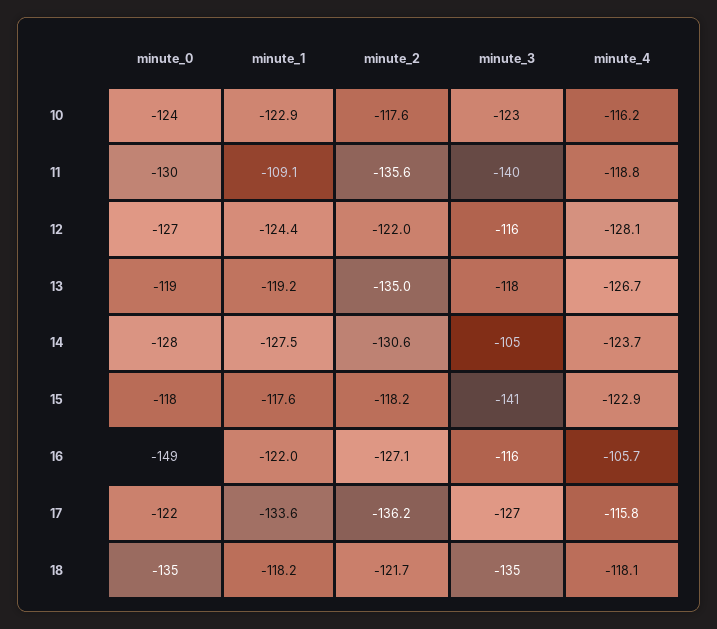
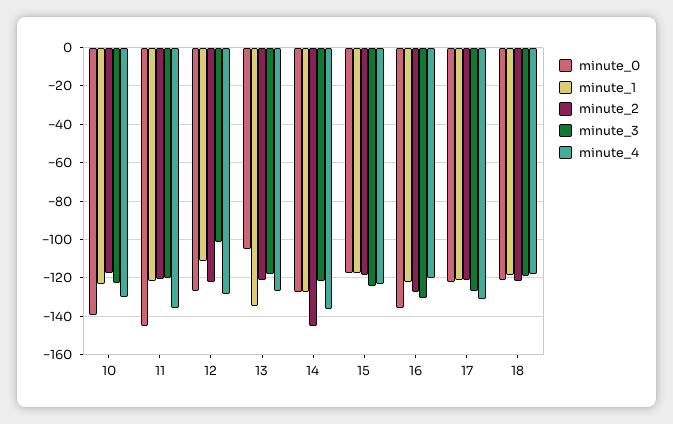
  {
    "minute_0": {
-     "10": -124,
+     "10": -140,
-     "11": -130,
+     "11": -145,
      "12": -127,
-     "13": -119,
+     "13": -105,
      "14": -128,
      "15": -118,
-     "16": -149,
+     "16": -135,
      "17": -122,
-     "18": -135
+     "18": -120
    },
    "minute_1": {
      "10": -122.9,
-     "11": -109.1,
+     "11": -120,
-     "12": -124.4,
+     "12": -110,
-     "13": -119.2,
+     "13": -135,
      "14": -127.5,
      "15": -117.6,
      "16": -122,
-     "17": -133.6,
+     "17": -120,
      "18": -118.2
    },
    "minute_2": {
      "10": -117.6,
-     "11": -135.6,
+     "11": -120,
      "12": -122,
-     "13": -135,
+     "13": -120,
-     "14": -130.6,
+     "14": -145,
      "15": -118.2,
      "16": -127.1,
-     "17": -136.2,
+     "17": -120,
      "18": -121.7
    },
    "minute_3": {
      "10": -123,
-     "11": -140,
+     "11": -120,
-     "12": -116,
+     "12": -100,
      "13": -118,
-     "14": -105,
+     "14": -120,
-     "15": -141,
+     "15": -125,
-     "16": -116,
+     "16": -130,
      "17": -127,
-     "18": -135
+     "18": -120
    },
    "minute_4": {
-     "10": -116.2,
+     "10": -130,
-     "11": -118.8,
+     "11": -135,
      "12": -128.1,
      "13": -126.7,
-     "14": -123.7,
+     "14": -135,
      "15": -122.9,
-     "16": -105.7,
+     "16": -120,
-     "17": -115.8,
+     "17": -130,
      "18": -118.1
    }
  }

